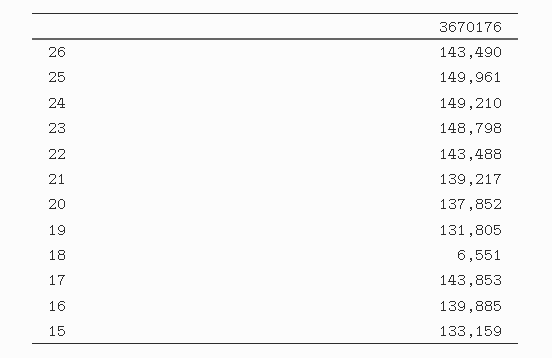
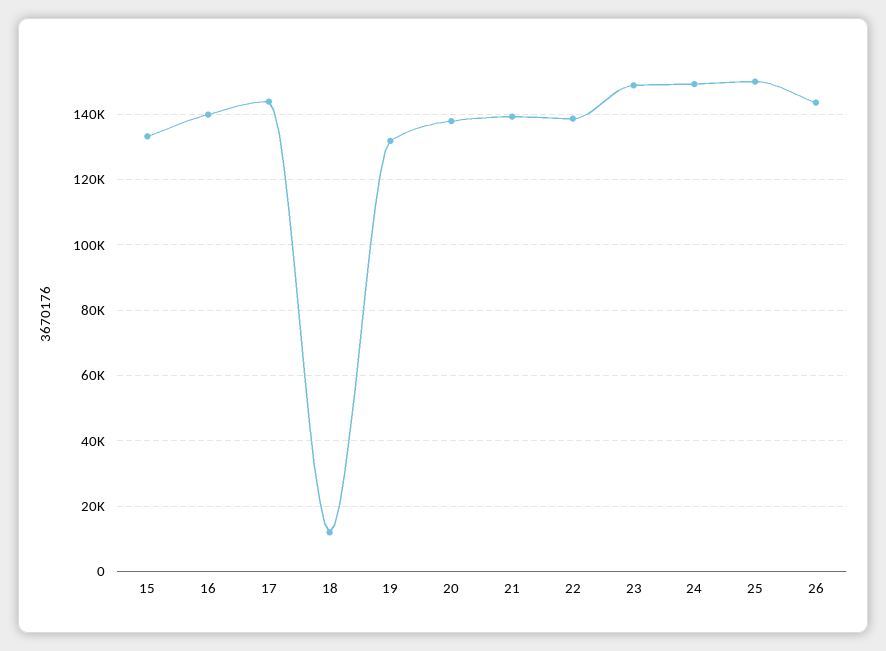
  {
    "26": 143490,
    "25": 149961,
    "24": 149210,
    "23": 148798,
-   "22": 143488,
+   "22": 138000,
    "21": 139217,
    "20": 137852,
    "19": 131805,
-   "18": 6551,
+   "18": 12000,
    "17": 143853,
    "16": 139885,
    "15": 133159
  }

